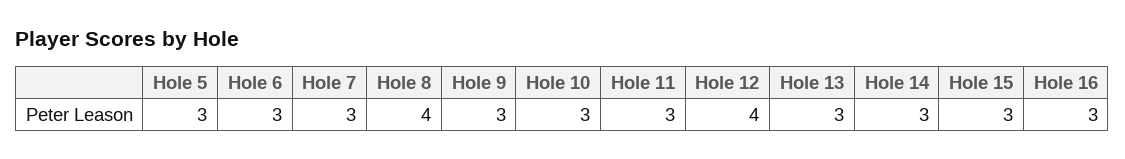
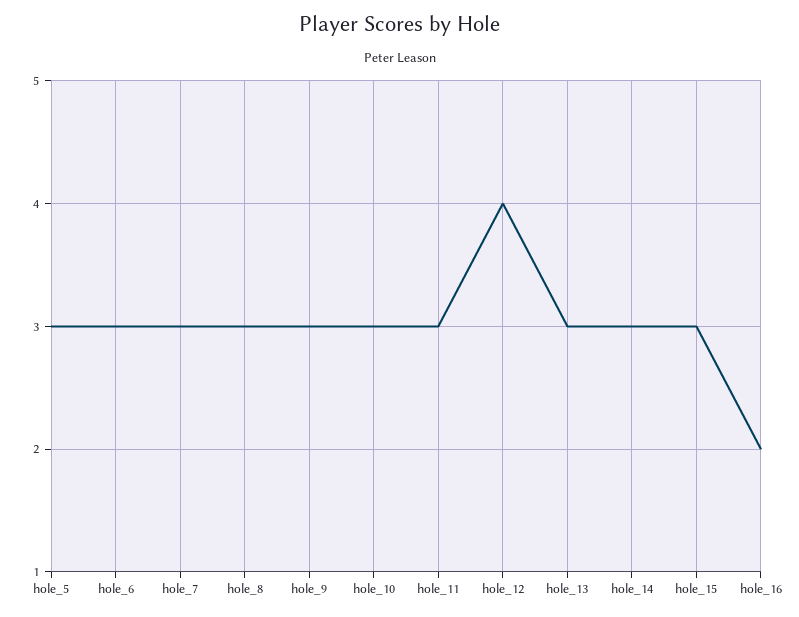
  {
    "Hole 5": 3,
    "Hole 6": 3,
    "Hole 7": 3,
-   "Hole 8": 4,
+   "Hole 8": 3,
    "Hole 9": 3,
    "Hole 10": 3,
    "Hole 11": 3,
    "Hole 12": 4,
    "Hole 13": 3,
    "Hole 14": 3,
    "Hole 15": 3,
-   "Hole 16": 3
+   "Hole 16": 2
  }

